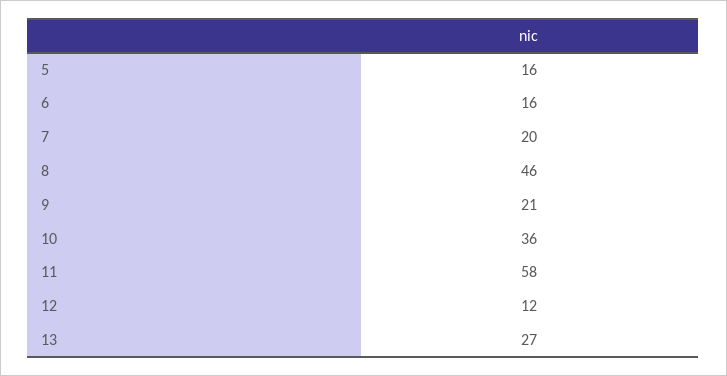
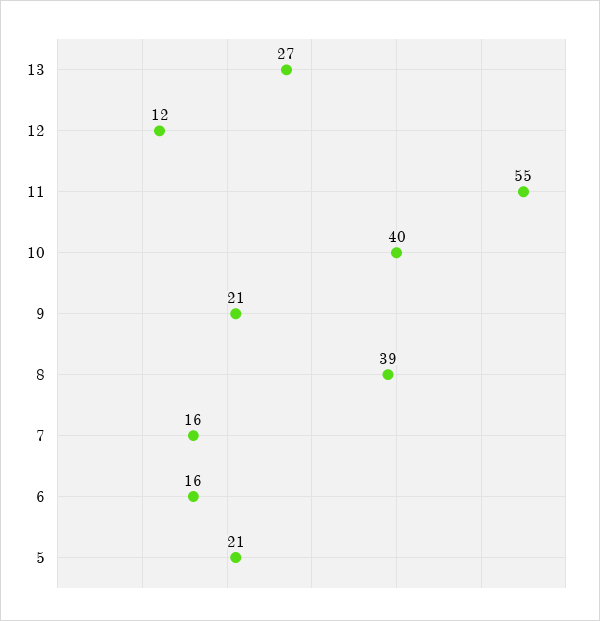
  {
-   "5": 16,
+   "5": 21,
    "6": 16,
-   "7": 20,
+   "7": 16,
-   "8": 46,
+   "8": 39,
    "9": 21,
-   "10": 36,
+   "10": 40,
-   "11": 58,
+   "11": 55,
    "12": 12,
    "13": 27
  }

